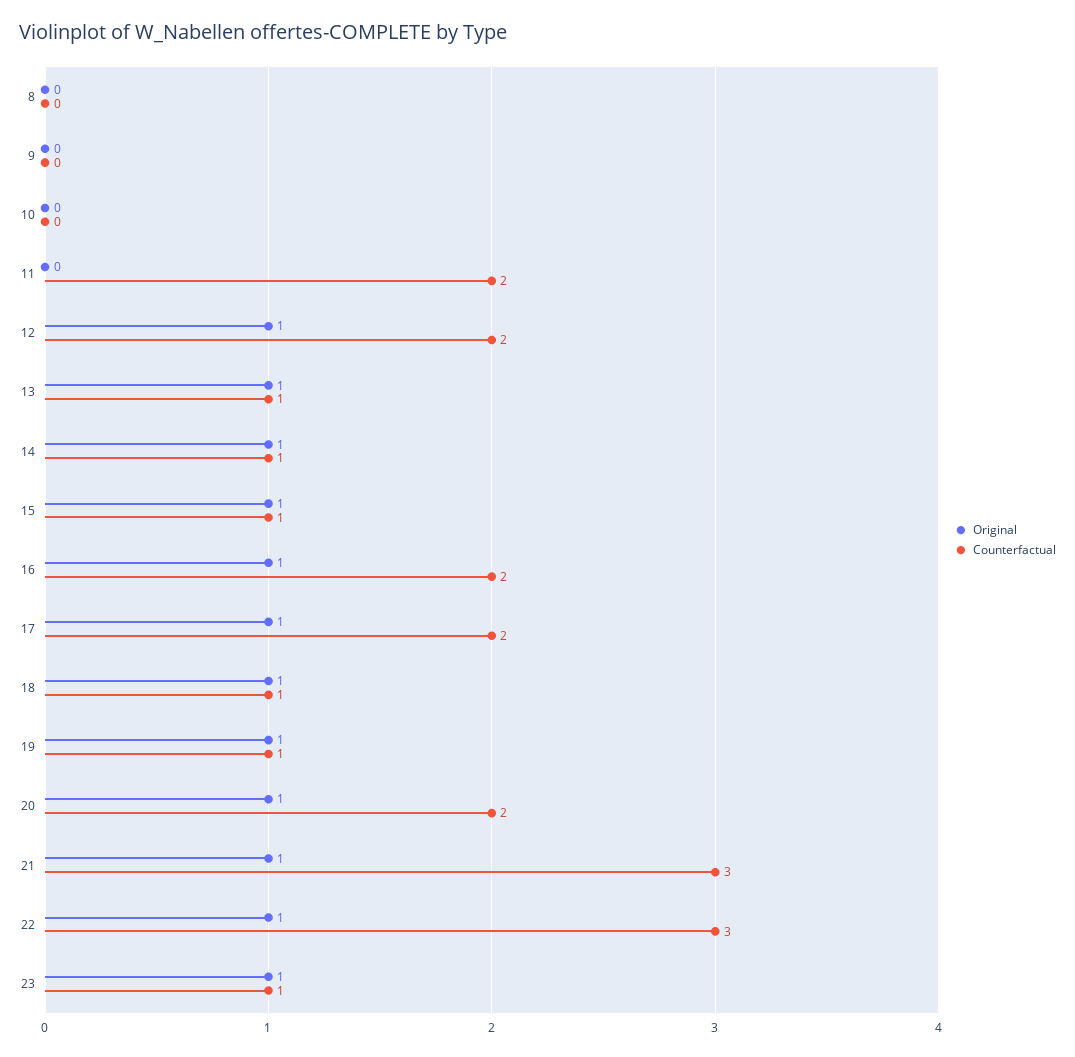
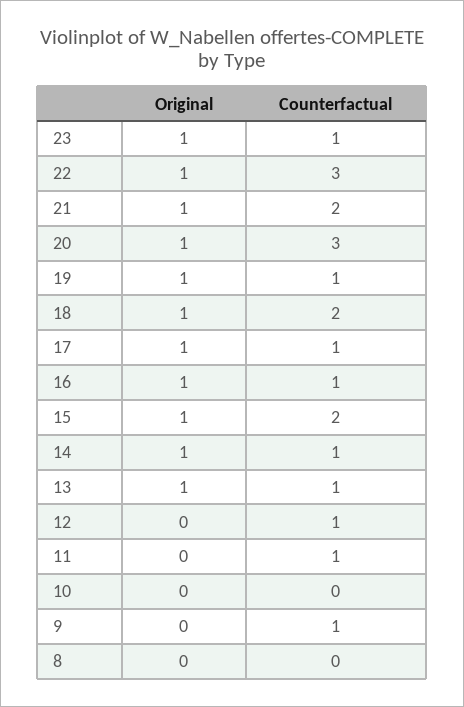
  {
    "Original": {
      "8": 0,
      "9": 0,
      "10": 0,
      "11": 0,
-     "12": 1,
+     "12": 0,
      "13": 1,
      "14": 1,
      "15": 1,
      "16": 1,
      "17": 1,
      "18": 1,
      "19": 1,
      "20": 1,
      "21": 1,
      "22": 1,
      "23": 1
    },
    "Counterfactual": {
      "8": 0,
-     "9": 0,
+     "9": 1,
      "10": 0,
-     "11": 2,
+     "11": 1,
-     "12": 2,
+     "12": 1,
      "13": 1,
      "14": 1,
-     "15": 1,
+     "15": 2,
-     "16": 2,
+     "16": 1,
-     "17": 2,
+     "17": 1,
-     "18": 1,
+     "18": 2,
      "19": 1,
-     "20": 2,
+     "20": 3,
-     "21": 3,
+     "21": 2,
      "22": 3,
      "23": 1
    }
  }

